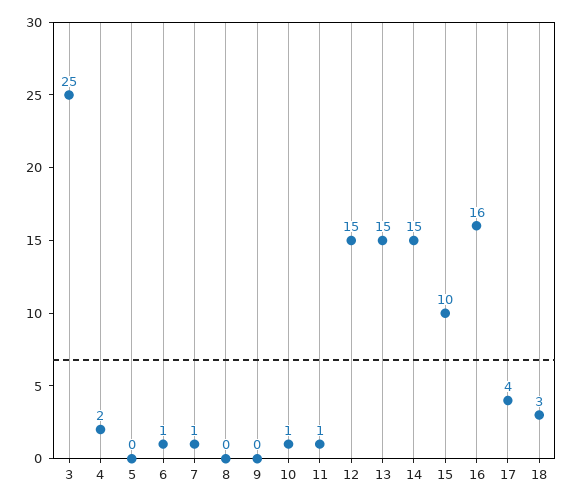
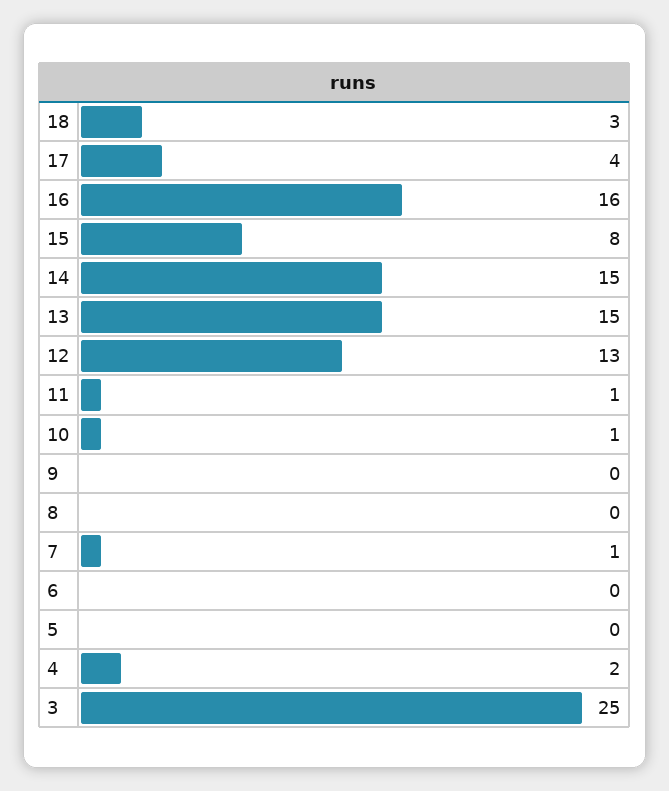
  {
    "3": 25,
    "4": 2,
    "5": 0,
-   "6": 1,
+   "6": 0,
    "7": 1,
    "8": 0,
    "9": 0,
    "10": 1,
    "11": 1,
-   "12": 15,
+   "12": 13,
    "13": 15,
    "14": 15,
-   "15": 10,
+   "15": 8,
    "16": 16,
    "17": 4,
    "18": 3
  }

